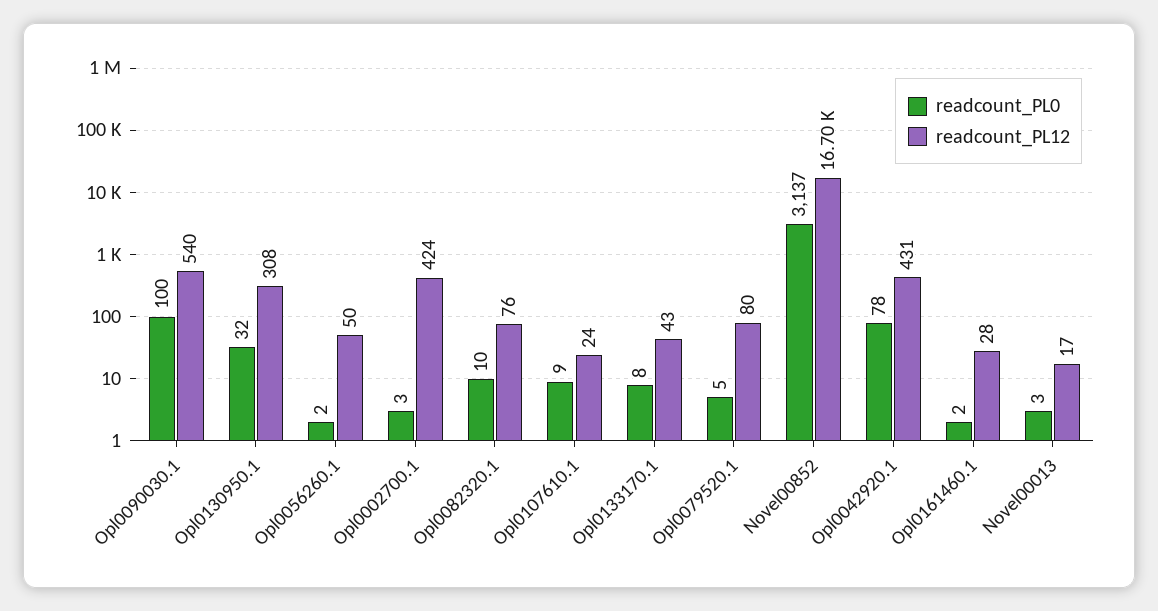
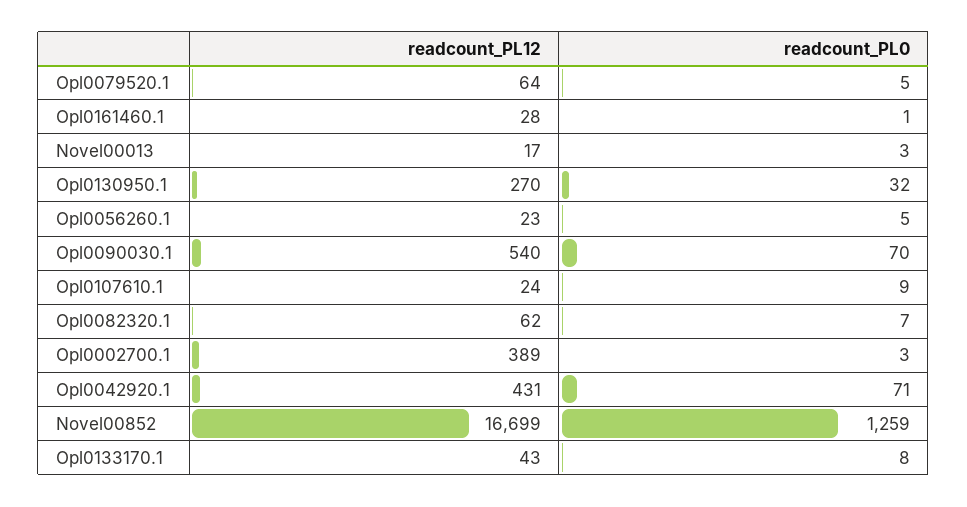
  {
    "readcount_PL0": {
-     "Opl0090030.1": 100,
+     "Opl0090030.1": 70,
      "Opl0130950.1": 32,
-     "Opl0056260.1": 2,
+     "Opl0056260.1": 5,
      "Opl0002700.1": 3,
-     "Opl0082320.1": 10,
+     "Opl0082320.1": 7,
      "Opl0107610.1": 9,
      "Opl0133170.1": 8,
      "Opl0079520.1": 5,
-     "Novel00852": 3137,
+     "Novel00852": 1259,
-     "Opl0042920.1": 78,
+     "Opl0042920.1": 71,
-     "Opl0161460.1": 2,
+     "Opl0161460.1": 1,
      "Novel00013": 3
    },
    "readcount_PL12": {
      "Opl0090030.1": 540,
-     "Opl0130950.1": 308,
+     "Opl0130950.1": 270,
-     "Opl0056260.1": 50,
+     "Opl0056260.1": 23,
-     "Opl0002700.1": 424,
+     "Opl0002700.1": 389,
-     "Opl0082320.1": 76,
+     "Opl0082320.1": 62,
      "Opl0107610.1": 24,
      "Opl0133170.1": 43,
-     "Opl0079520.1": 80,
+     "Opl0079520.1": 64,
      "Novel00852": 16699,
      "Opl0042920.1": 431,
      "Opl0161460.1": 28,
      "Novel00013": 17
    }
  }

